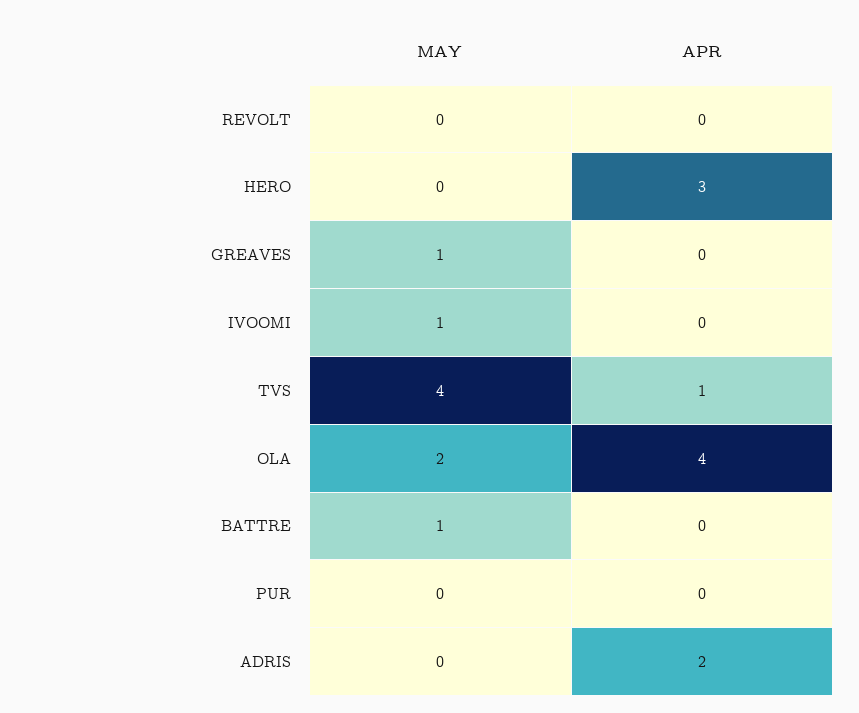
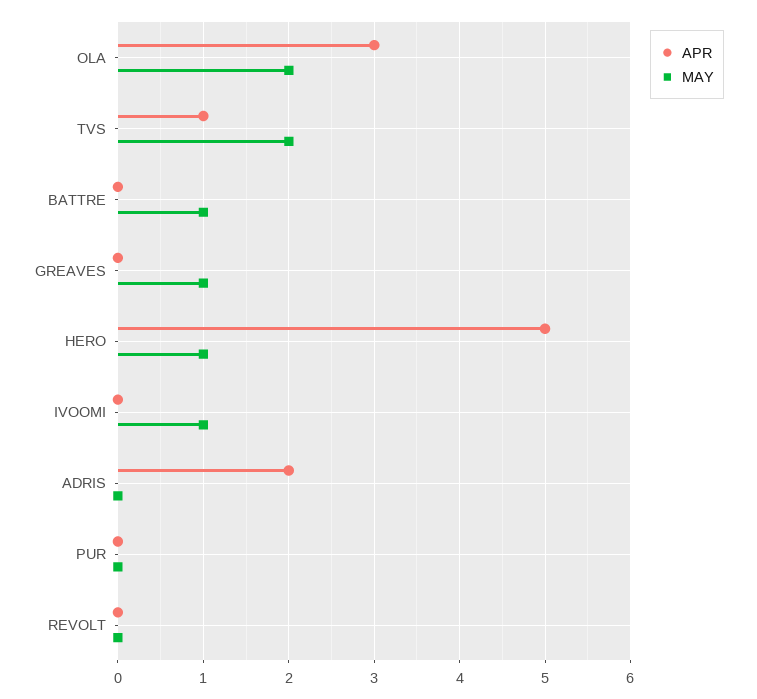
  {
    "MAY": {
      "REVOLT": 0,
-     "HERO": 0,
+     "HERO": 1,
      "GREAVES": 1,
      "IVOOMI": 1,
-     "TVS": 4,
+     "TVS": 2,
      "OLA": 2,
      "BATTRE": 1,
      "PUR": 0,
      "ADRIS": 0
    },
    "APR": {
      "REVOLT": 0,
-     "HERO": 3,
+     "HERO": 5,
      "GREAVES": 0,
      "IVOOMI": 0,
      "TVS": 1,
-     "OLA": 4,
+     "OLA": 3,
      "BATTRE": 0,
      "PUR": 0,
      "ADRIS": 2
    }
  }

